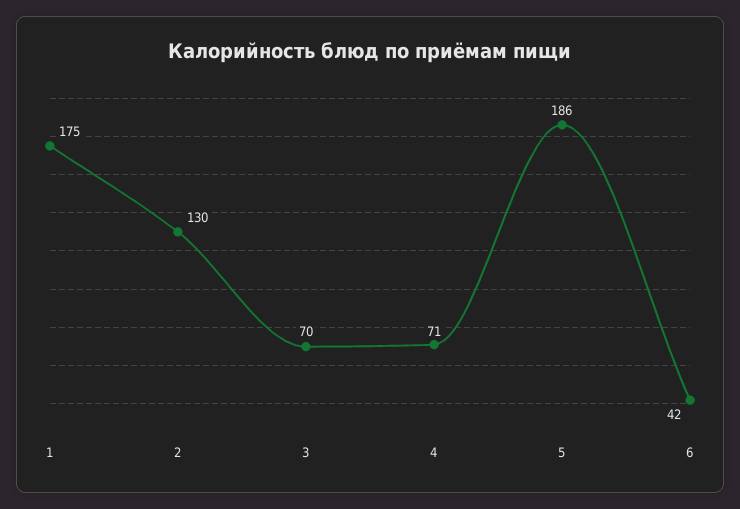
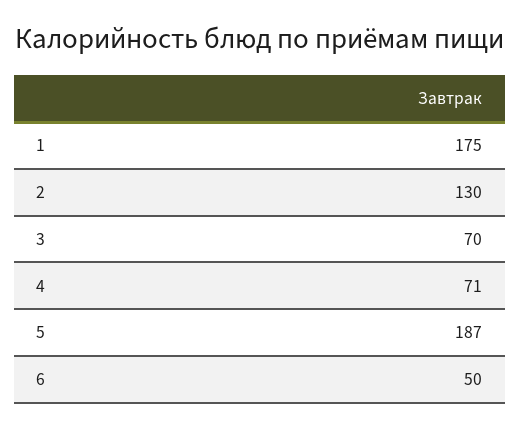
  {
    "1": 175,
    "2": 130,
    "3": 70,
    "4": 71,
-   "5": 186,
+   "5": 187,
-   "6": 42
+   "6": 50
  }

